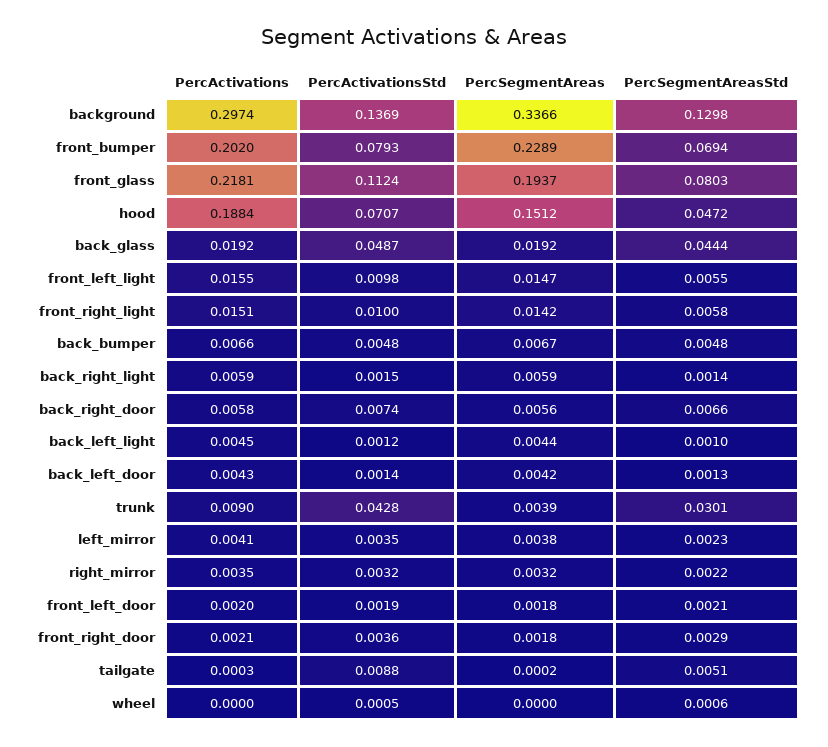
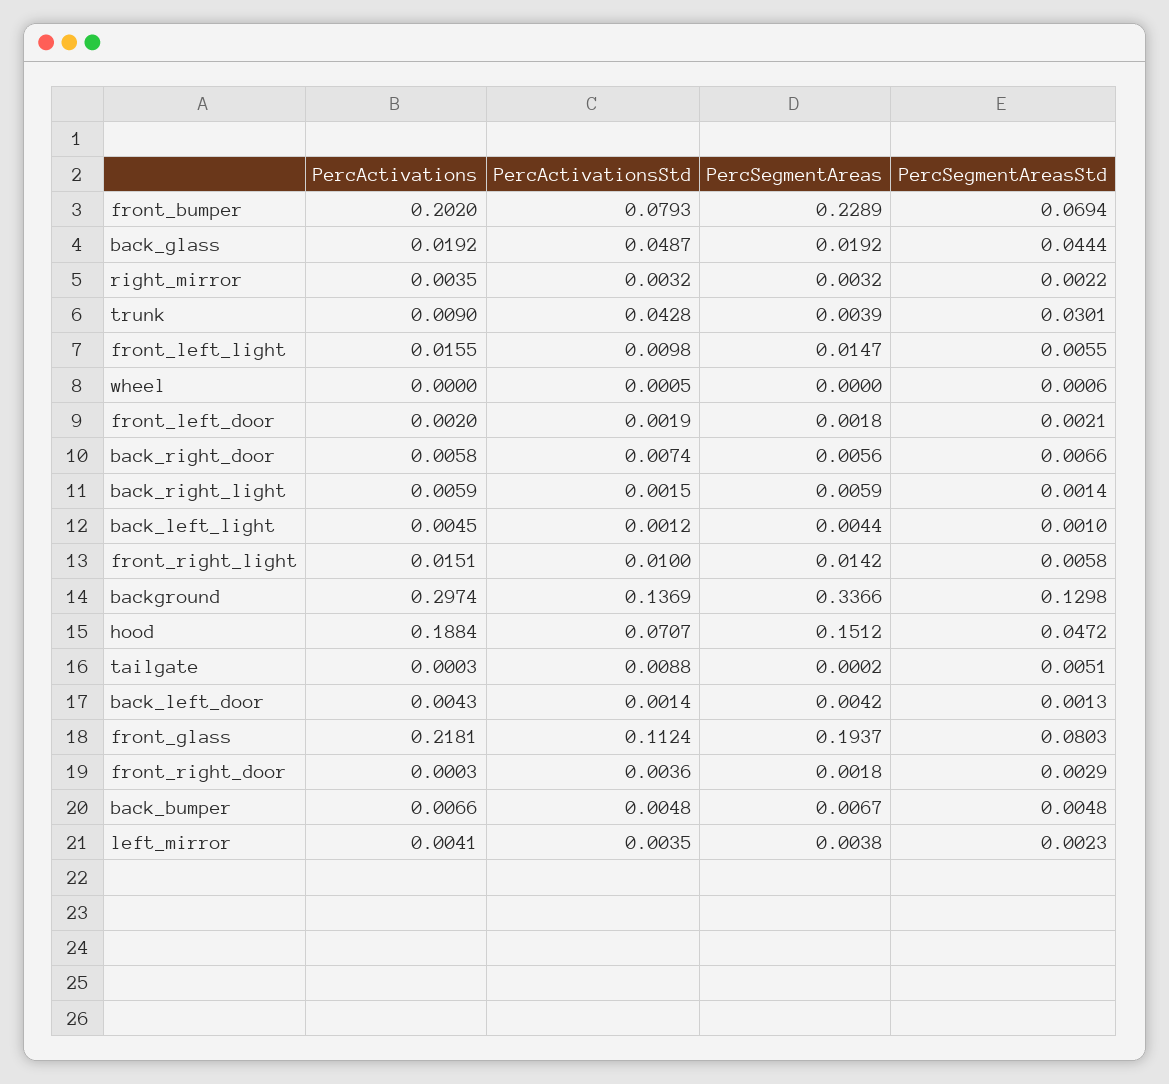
  {
    "PercActivations": {
      "background": 0.2974,
      "front_bumper": 0.202,
      "front_glass": 0.2181,
      "hood": 0.1884,
      "back_glass": 0.0192,
      "front_left_light": 0.0155,
      "front_right_light": 0.0151,
      "back_bumper": 0.0066,
      "back_right_light": 0.0059,
      "back_right_door": 0.0058,
      "back_left_light": 0.0045,
      "back_left_door": 0.0043,
      "trunk": 0.009,
      "left_mirror": 0.0041,
      "right_mirror": 0.0035,
      "front_left_door": 0.002,
-     "front_right_door": 0.0021,
+     "front_right_door": 0.0003,
      "tailgate": 0.0003,
      "wheel": 0
    },
    "PercActivationsStd": {
      "background": 0.1369,
      "front_bumper": 0.0793,
      "front_glass": 0.1124,
      "hood": 0.0707,
      "back_glass": 0.0487,
      "front_left_light": 0.0098,
      "front_right_light": 0.01,
      "back_bumper": 0.0048,
      "back_right_light": 0.0015,
      "back_right_door": 0.0074,
      "back_left_light": 0.0012,
      "back_left_door": 0.0014,
      "trunk": 0.0428,
      "left_mirror": 0.0035,
      "right_mirror": 0.0032,
      "front_left_door": 0.0019,
      "front_right_door": 0.0036,
      "tailgate": 0.0088,
      "wheel": 0.0005
    },
    "PercSegmentAreas": {
      "background": 0.3366,
      "front_bumper": 0.2289,
      "front_glass": 0.1937,
      "hood": 0.1512,
      "back_glass": 0.0192,
      "front_left_light": 0.0147,
      "front_right_light": 0.0142,
      "back_bumper": 0.0067,
      "back_right_light": 0.0059,
      "back_right_door": 0.0056,
      "back_left_light": 0.0044,
      "back_left_door": 0.0042,
      "trunk": 0.0039,
      "left_mirror": 0.0038,
      "right_mirror": 0.0032,
      "front_left_door": 0.0018,
      "front_right_door": 0.0018,
      "tailgate": 0.0002,
      "wheel": 0
    },
    "PercSegmentAreasStd": {
      "background": 0.1298,
      "front_bumper": 0.0694,
      "front_glass": 0.0803,
      "hood": 0.0472,
      "back_glass": 0.0444,
      "front_left_light": 0.0055,
      "front_right_light": 0.0058,
      "back_bumper": 0.0048,
      "back_right_light": 0.0014,
      "back_right_door": 0.0066,
      "back_left_light": 0.001,
      "back_left_door": 0.0013,
      "trunk": 0.0301,
      "left_mirror": 0.0023,
      "right_mirror": 0.0022,
      "front_left_door": 0.0021,
      "front_right_door": 0.0029,
      "tailgate": 0.0051,
      "wheel": 0.0006
    }
  }

